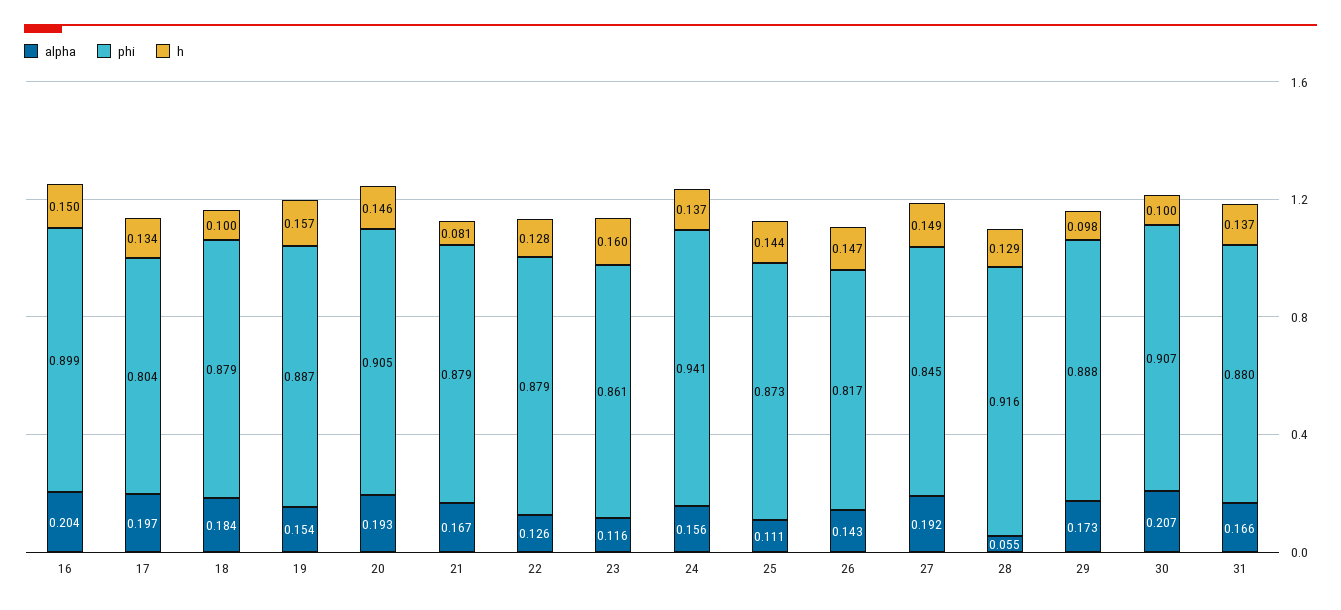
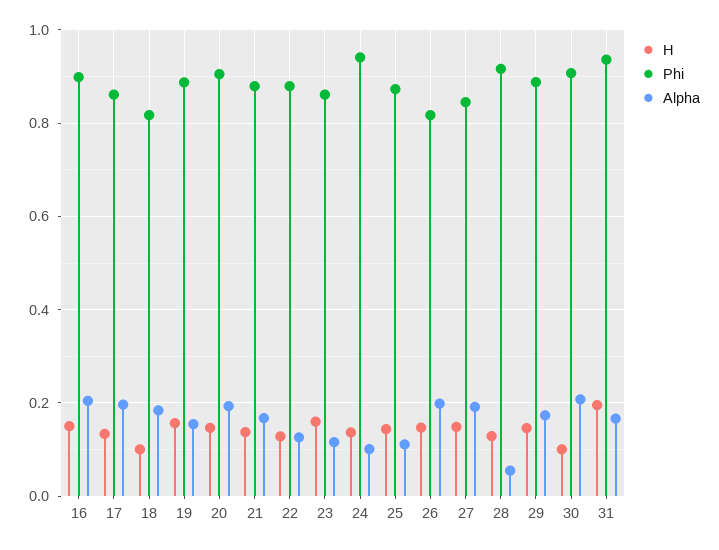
  {
    "alpha": {
      "16": 0.204,
      "17": 0.197,
      "18": 0.184,
      "19": 0.154,
      "20": 0.193,
      "21": 0.167,
      "22": 0.126,
      "23": 0.116,
-     "24": 0.156,
+     "24": 0.1,
      "25": 0.111,
-     "26": 0.143,
+     "26": 0.2,
      "27": 0.192,
      "28": 0.055,
      "29": 0.173,
      "30": 0.207,
      "31": 0.166
    },
    "phi": {
      "16": 0.899,
-     "17": 0.804,
+     "17": 0.86,
-     "18": 0.879,
+     "18": 0.82,
      "19": 0.887,
      "20": 0.905,
      "21": 0.879,
      "22": 0.879,
      "23": 0.861,
      "24": 0.941,
      "25": 0.873,
      "26": 0.817,
      "27": 0.845,
      "28": 0.916,
      "29": 0.888,
      "30": 0.907,
-     "31": 0.88
+     "31": 0.94
    },
    "h": {
      "16": 0.15,
      "17": 0.134,
      "18": 0.1,
      "19": 0.157,
      "20": 0.146,
-     "21": 0.081,
+     "21": 0.14,
      "22": 0.128,
      "23": 0.16,
      "24": 0.137,
      "25": 0.144,
      "26": 0.147,
      "27": 0.149,
      "28": 0.129,
-     "29": 0.098,
+     "29": 0.14,
      "30": 0.1,
-     "31": 0.137
+     "31": 0.2
    }
  }

